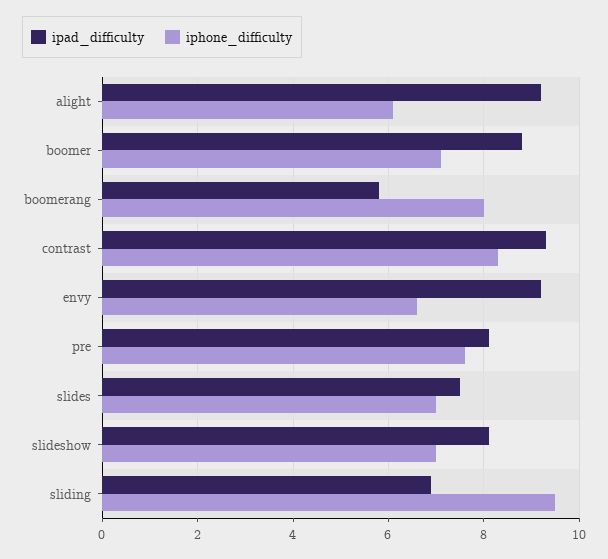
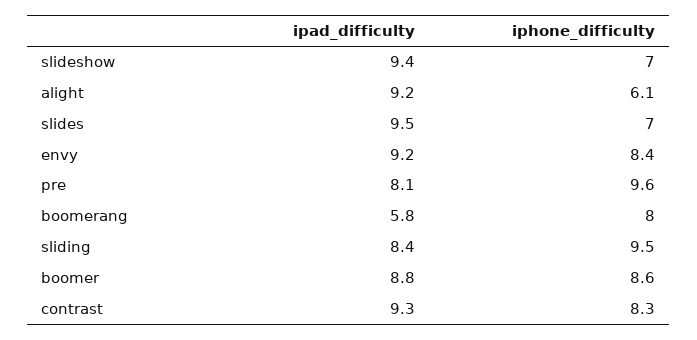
  {
    "ipad_difficulty": {
      "alight": 9.2,
      "boomer": 8.8,
      "boomerang": 5.8,
      "contrast": 9.3,
      "envy": 9.2,
      "pre": 8.1,
-     "slides": 7.5,
+     "slides": 9.5,
-     "slideshow": 8,
+     "slideshow": 9.4,
-     "sliding": 7
+     "sliding": 8.4
    },
    "iphone_difficulty": {
      "alight": 6.1,
-     "boomer": 7,
+     "boomer": 8.6,
      "boomerang": 8,
      "contrast": 8.3,
-     "envy": 6.5,
+     "envy": 8.4,
-     "pre": 7.5,
+     "pre": 9.6,
      "slides": 7,
      "slideshow": 7,
      "sliding": 9.5
    }
  }

